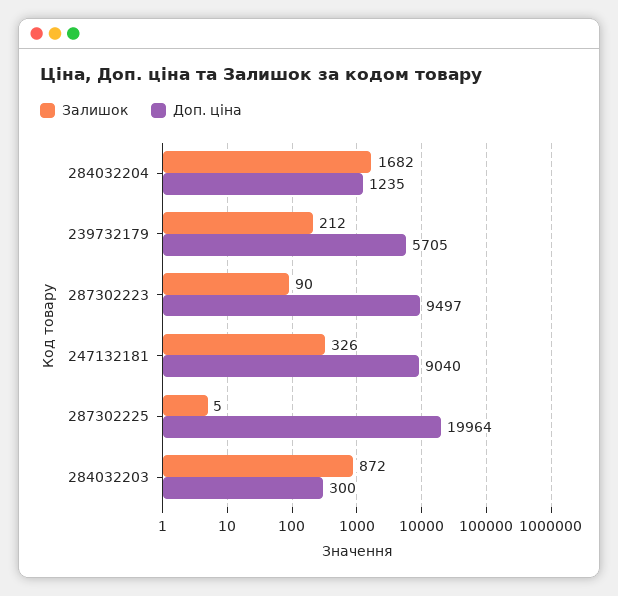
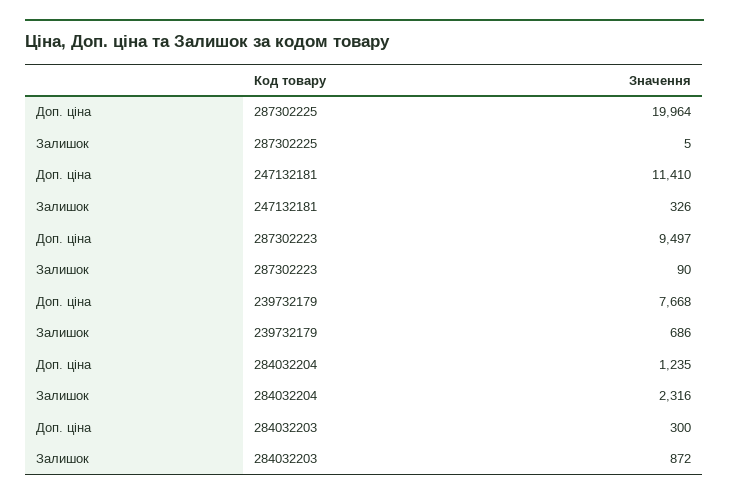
  {
    "Залишок": {
-     "284032204": 1682,
+     "284032204": 2316,
-     "239732179": 212,
+     "239732179": 686,
      "287302223": 90,
      "247132181": 326,
      "287302225": 5,
      "284032203": 872
    },
    "Доп. ціна": {
      "284032204": 1235,
-     "239732179": 5705,
+     "239732179": 7668,
      "287302223": 9497,
-     "247132181": 9040,
+     "247132181": 11410,
      "287302225": 19964,
      "284032203": 300
    }
  }

